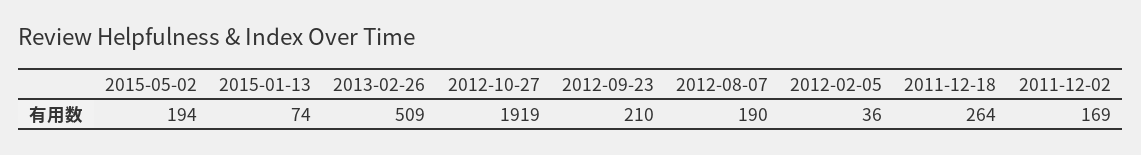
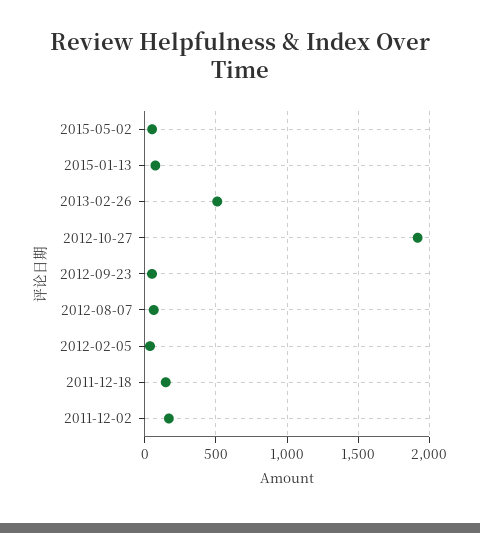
  {
-   "2015-05-02": 194,
+   "2015-05-02": 50,
    "2015-01-13": 74,
    "2013-02-26": 509,
    "2012-10-27": 1919,
-   "2012-09-23": 210,
+   "2012-09-23": 50,
-   "2012-08-07": 190,
+   "2012-08-07": 50,
    "2012-02-05": 36,
-   "2011-12-18": 264,
+   "2011-12-18": 150,
    "2011-12-02": 169
  }

